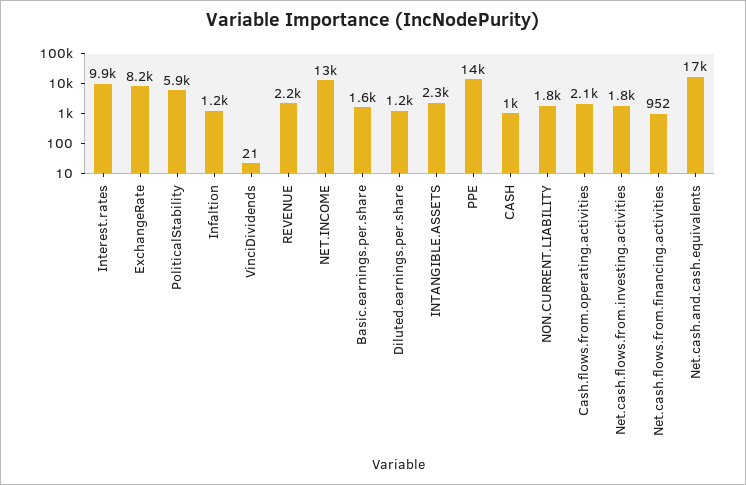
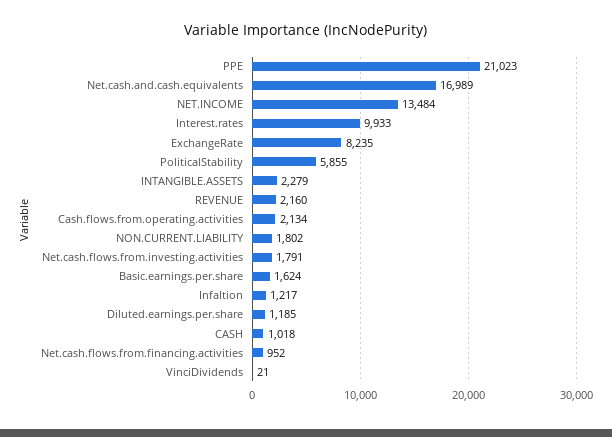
  {
    "Interest.rates": 9933,
    "ExchangeRate": 8235,
    "PoliticalStability": 5855,
    "Infaltion": 1217,
    "VinciDividends": 21,
    "REVENUE": 2160,
    "NET.INCOME": 13484,
    "Basic.earnings.per.share": 1624,
    "Diluted.earnings.per.share": 1185,
    "INTANGIBLE.ASSETS": 2279,
-   "PPE": 14000,
+   "PPE": 21023,
    "CASH": 1018,
    "NON.CURRENT.LIABILITY": 1802,
    "Cash.flows.from.operating.activities": 2134,
    "Net.cash.flows.from.investing.activities": 1791,
    "Net.cash.flows.from.financing.activities": 952,
    "Net.cash.and.cash.equivalents": 16989
  }

